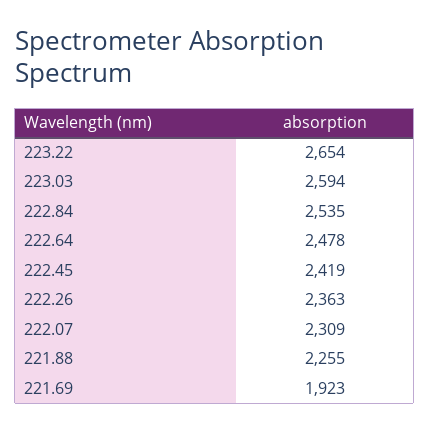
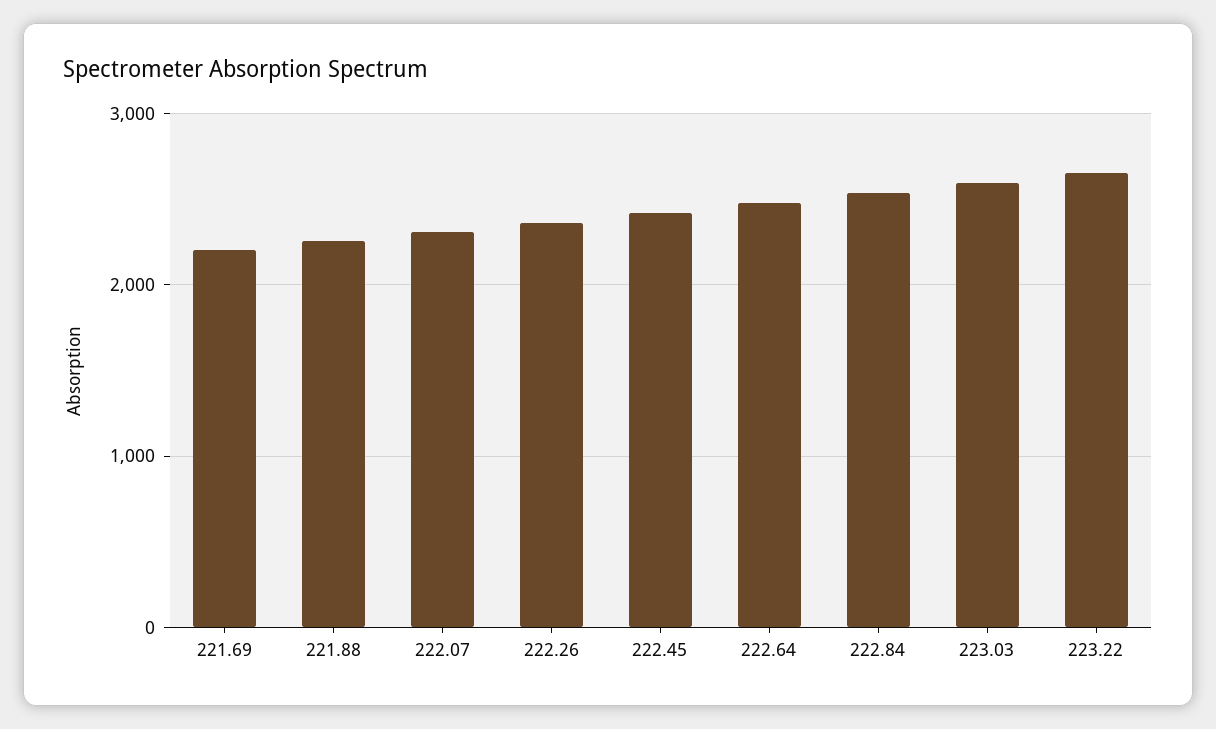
  {
    "223.22": 2654,
    "223.03": 2594,
    "222.84": 2535,
    "222.64": 2478,
    "222.45": 2419,
    "222.26": 2363,
    "222.07": 2309,
    "221.88": 2255,
-   "221.69": 1923
+   "221.69": 2200
  }

